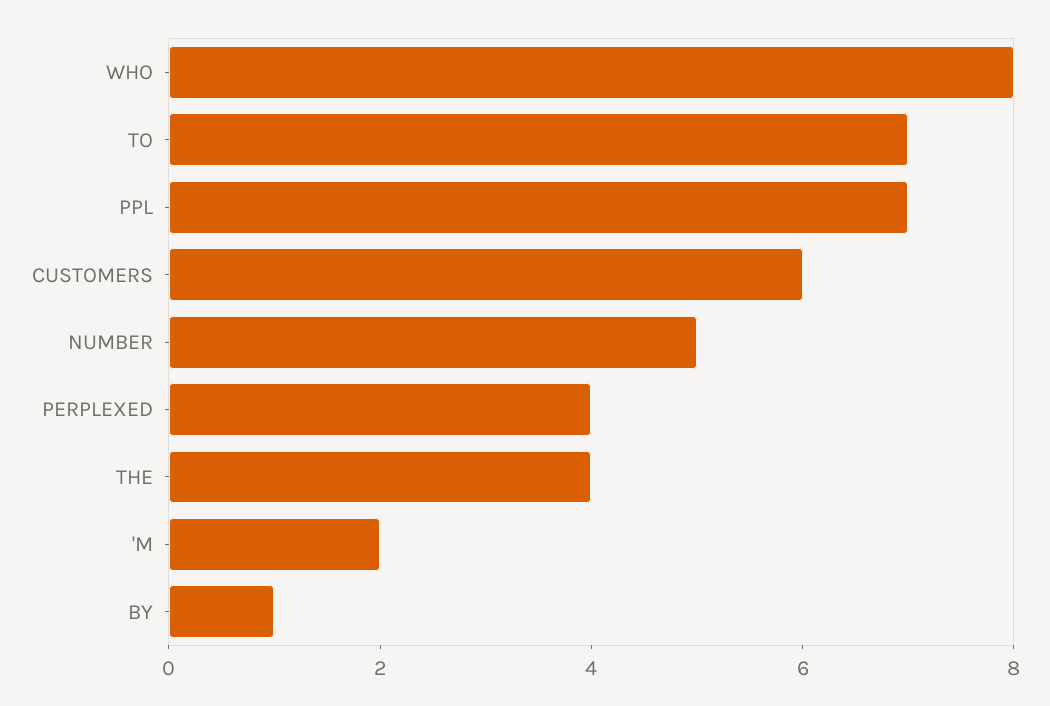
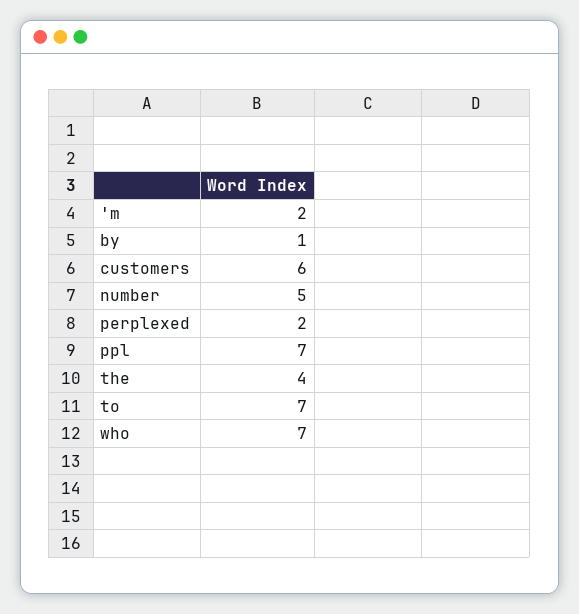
  {
-   "WHO": 8,
+   "WHO": 7,
    "TO": 7,
    "PPL": 7,
    "CUSTOMERS": 6,
    "NUMBER": 5,
-   "PERPLEXED": 4,
+   "PERPLEXED": 2,
    "THE": 4,
    "'M": 2,
    "BY": 1
  }

